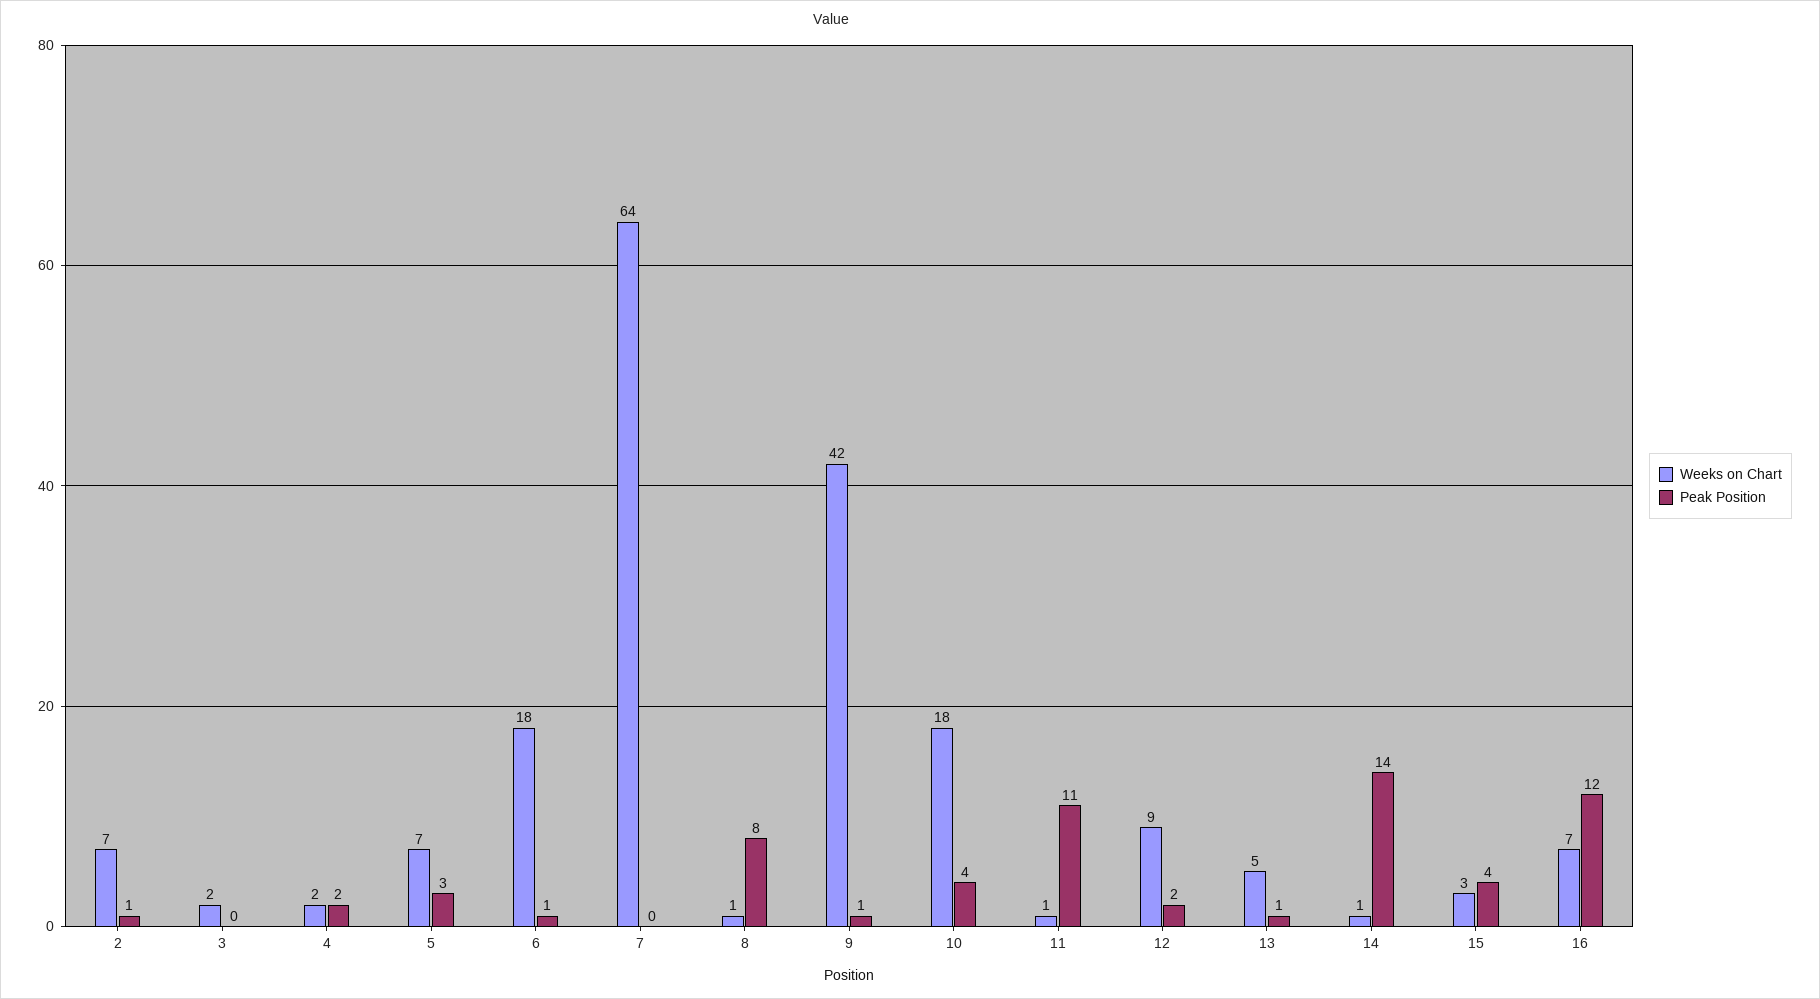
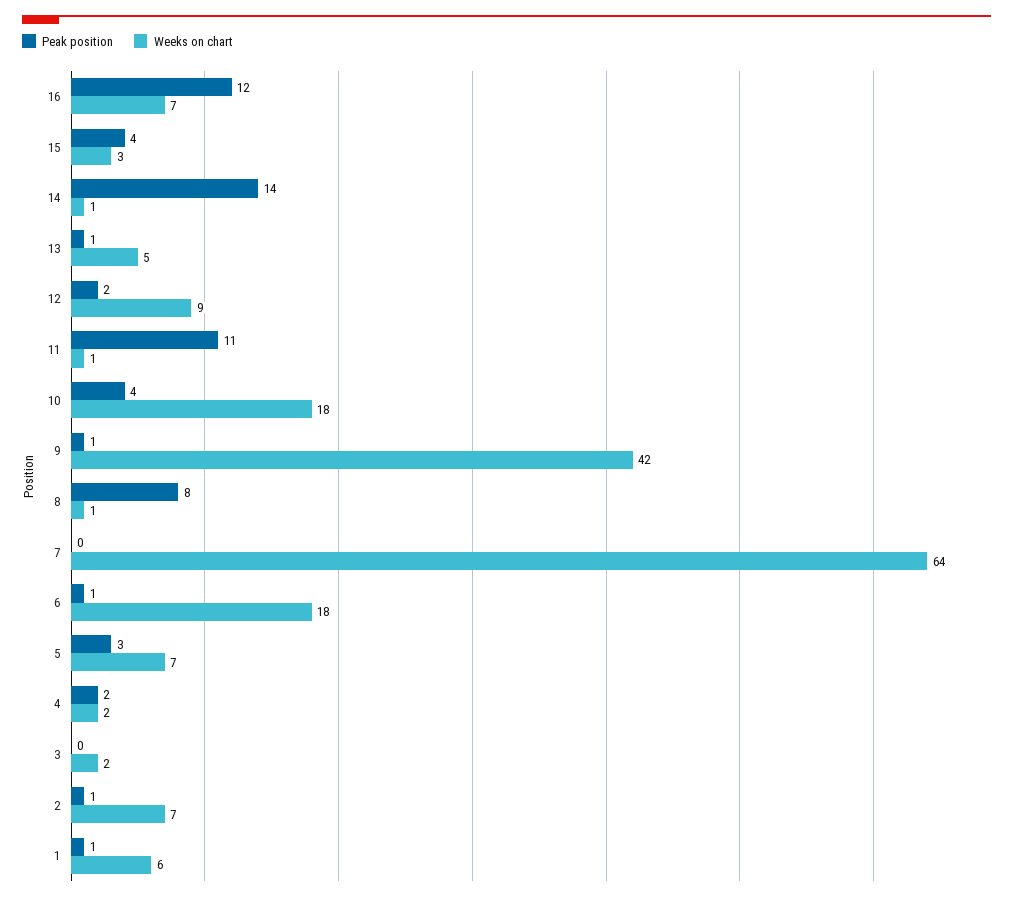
  {
    "Weeks on Chart": {
      "2": 7,
      "3": 2,
      "4": 2,
      "5": 7,
      "6": 18,
      "7": 64,
      "8": 1,
      "9": 42,
      "10": 18,
      "11": 1,
      "12": 9,
      "13": 5,
      "14": 1,
      "15": 3,
-     "16": 7
+     "16": 7,
+     "1": 6
    },
    "Peak Position": {
      "2": 1,
      "3": 0,
      "4": 2,
      "5": 3,
      "6": 1,
      "7": 0,
      "8": 8,
      "9": 1,
      "10": 4,
      "11": 11,
      "12": 2,
      "13": 1,
      "14": 14,
      "15": 4,
-     "16": 12
+     "16": 12,
+     "1": 1
    }
  }

